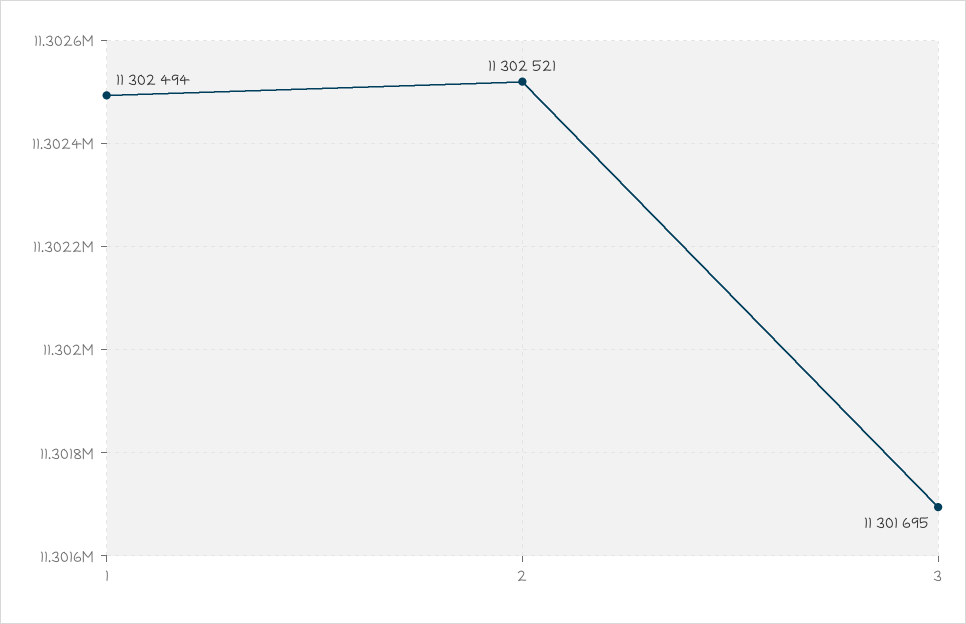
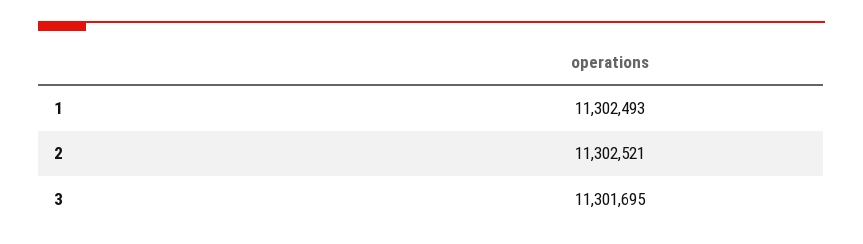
  {
-   "1": 11302494,
+   "1": 11302493,
    "2": 11302521,
    "3": 11301695
  }

